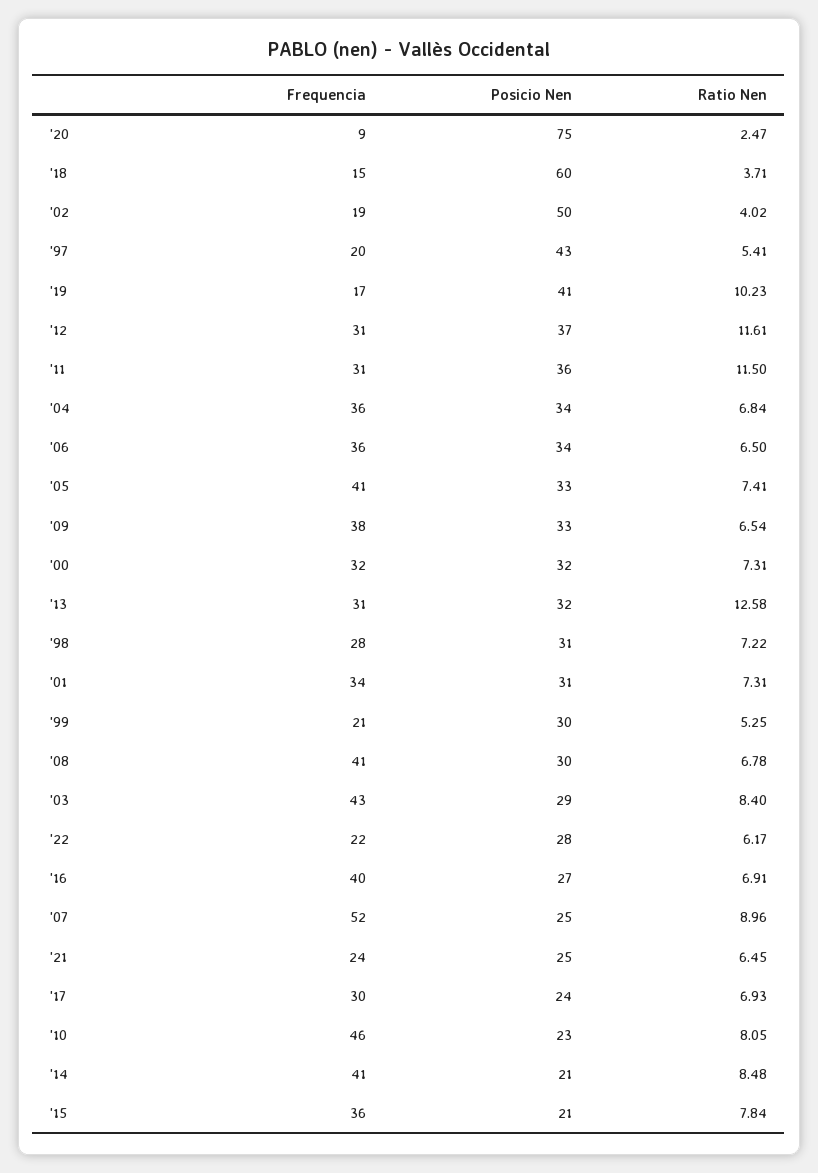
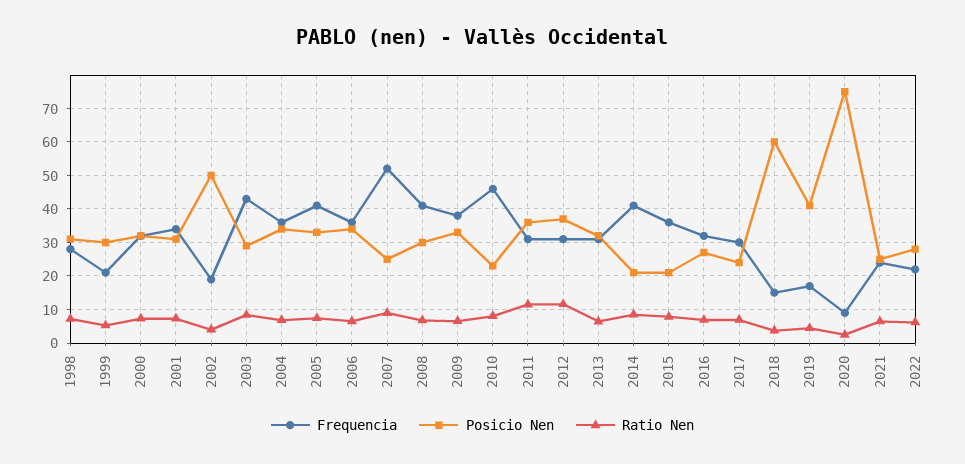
  {
    "Frequencia": {
      "'20": 9,
      "'18": 15,
      "'02": 19,
-     "'97": 20,
      "'19": 17,
      "'12": 31,
      "'11": 31,
      "'04": 36,
      "'06": 36,
      "'05": 41,
      "'09": 38,
      "'00": 32,
      "'13": 31,
      "'98": 28,
      "'01": 34,
      "'99": 21,
      "'08": 41,
      "'03": 43,
      "'22": 22,
-     "'16": 40,
+     "'16": 32,
      "'07": 52,
      "'21": 24,
      "'17": 30,
      "'10": 46,
      "'14": 41,
      "'15": 36
    },
    "Posicio Nen": {
      "'20": 75,
      "'18": 60,
      "'02": 50,
-     "'97": 43,
      "'19": 41,
      "'12": 37,
      "'11": 36,
      "'04": 34,
      "'06": 34,
      "'05": 33,
      "'09": 33,
      "'00": 32,
      "'13": 32,
      "'98": 31,
      "'01": 31,
      "'99": 30,
      "'08": 30,
      "'03": 29,
      "'22": 28,
      "'16": 27,
      "'07": 25,
      "'21": 25,
      "'17": 24,
      "'10": 23,
      "'14": 21,
      "'15": 21
    },
    "Ratio Nen": {
      "'20": 2.47,
      "'18": 3.71,
      "'02": 4.02,
-     "'97": 5.41,
-     "'19": 10.23,
+     "'19": 4,
      "'12": 11.61,
      "'11": 11.5,
      "'04": 6.84,
      "'06": 6.5,
      "'05": 7.41,
      "'09": 6.54,
      "'00": 7.31,
-     "'13": 12.58,
+     "'13": 6,
      "'98": 7.22,
      "'01": 7.31,
      "'99": 5.25,
      "'08": 6.78,
      "'03": 8.4,
      "'22": 6.17,
      "'16": 6.91,
      "'07": 8.96,
      "'21": 6.45,
      "'17": 6.93,
      "'10": 8.05,
      "'14": 8.48,
      "'15": 7.84
    }
  }

